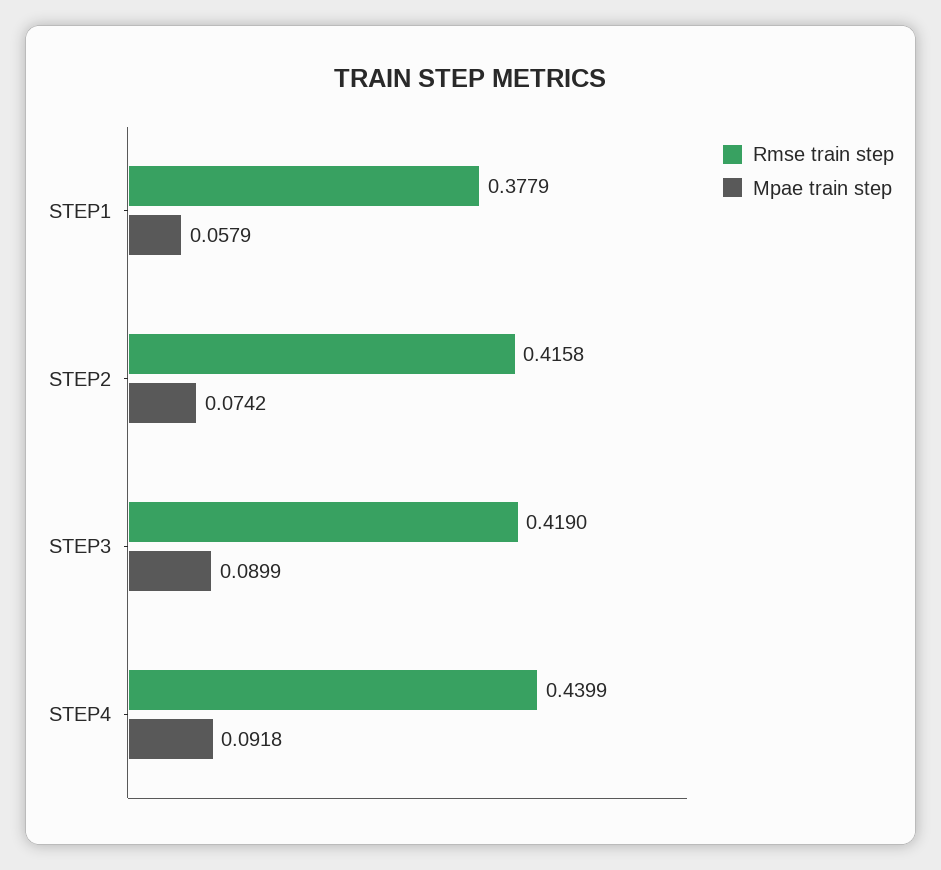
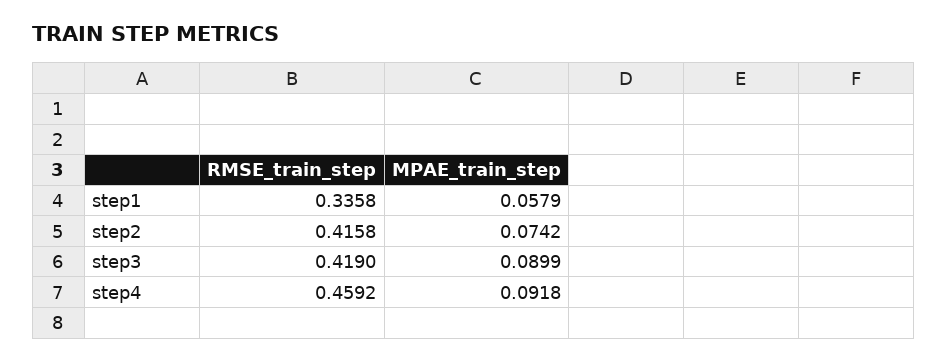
  {
    "Rmse train step": {
-     "STEP1": 0.3779,
+     "STEP1": 0.3358,
      "STEP2": 0.4158,
      "STEP3": 0.419,
-     "STEP4": 0.4399
+     "STEP4": 0.4592
    },
    "Mpae train step": {
      "STEP1": 0.0579,
      "STEP2": 0.0742,
      "STEP3": 0.0899,
      "STEP4": 0.0918
    }
  }

